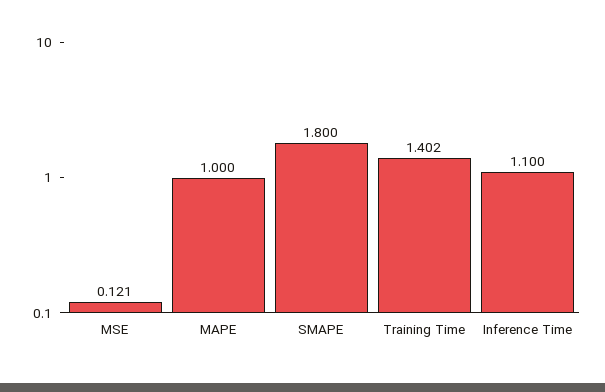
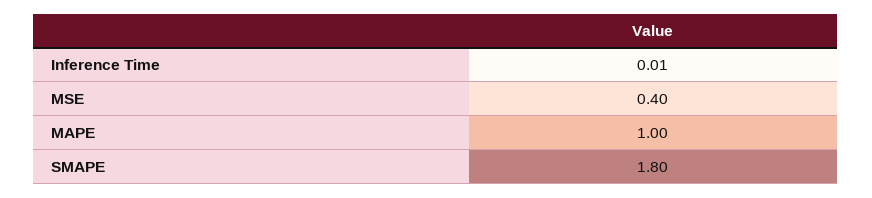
  {
-   "MSE": 0.121,
+   "MSE": 0.4,
    "MAPE": 1,
    "SMAPE": 1.8,
-   "Training Time": 1.402,
-   "Inference Time": 1.1
+   "Inference Time": 0.01
  }

